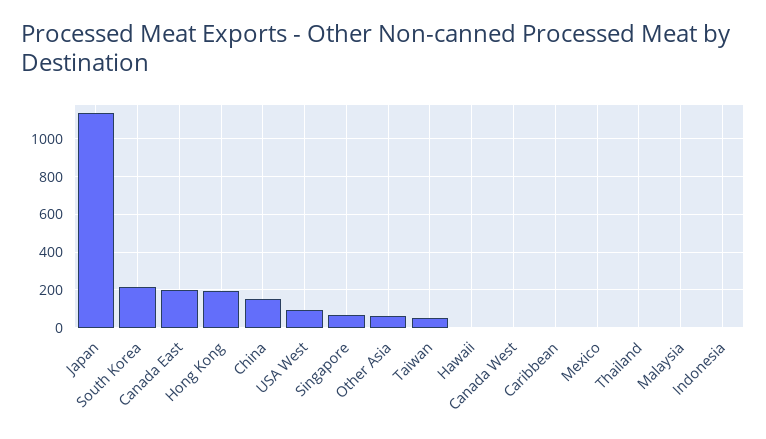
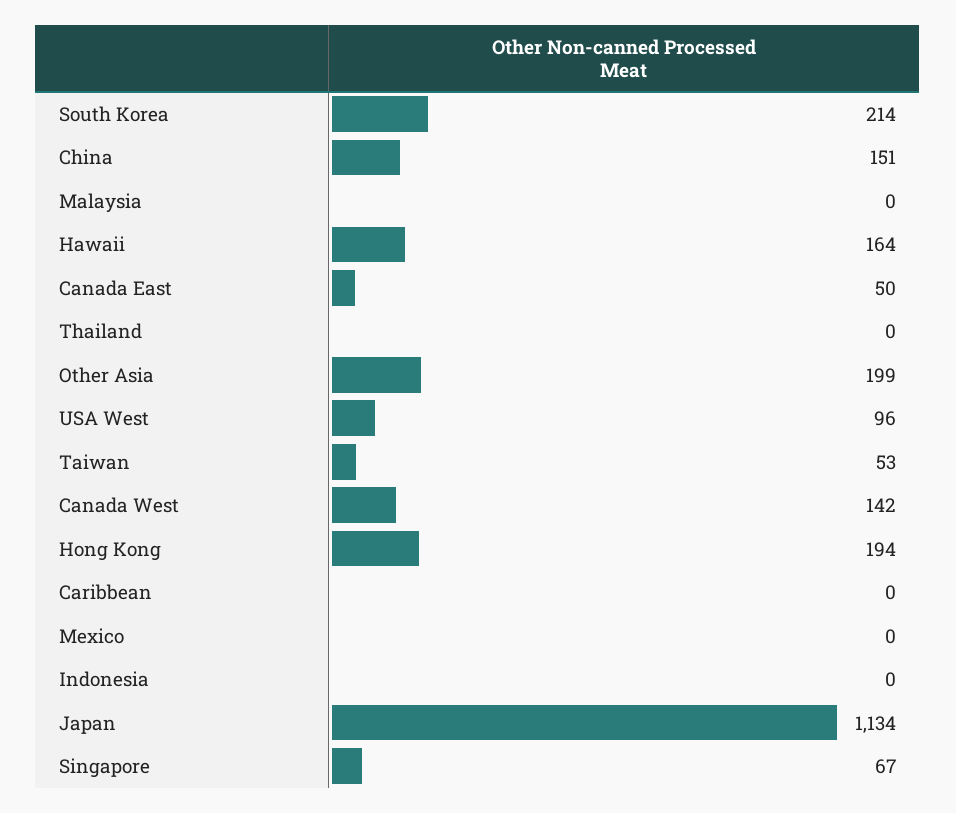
  {
    "Japan": 1134,
    "South Korea": 214,
-   "Canada East": 200,
+   "Canada East": 50,
    "Hong Kong": 194,
    "China": 151,
    "USA West": 96,
    "Singapore": 67,
-   "Other Asia": 50,
+   "Other Asia": 199,
    "Taiwan": 53,
-   "Hawaii": 0,
+   "Hawaii": 164,
-   "Canada West": 0,
+   "Canada West": 142,
    "Caribbean": 0,
    "Mexico": 0,
    "Thailand": 0,
    "Malaysia": 0,
    "Indonesia": 0
  }

